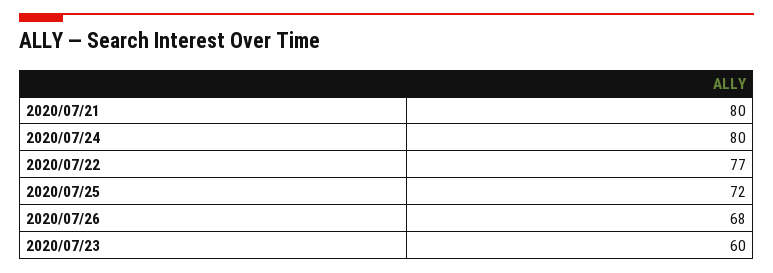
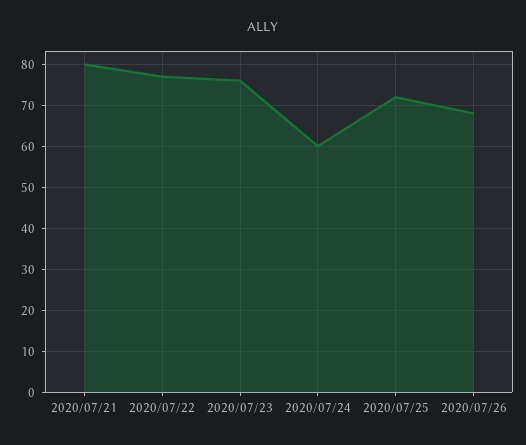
  {
    "2020/07/21": 80,
-   "2020/07/24": 80,
+   "2020/07/24": 60,
    "2020/07/22": 77,
    "2020/07/25": 72,
    "2020/07/26": 68,
-   "2020/07/23": 60
+   "2020/07/23": 75
  }

